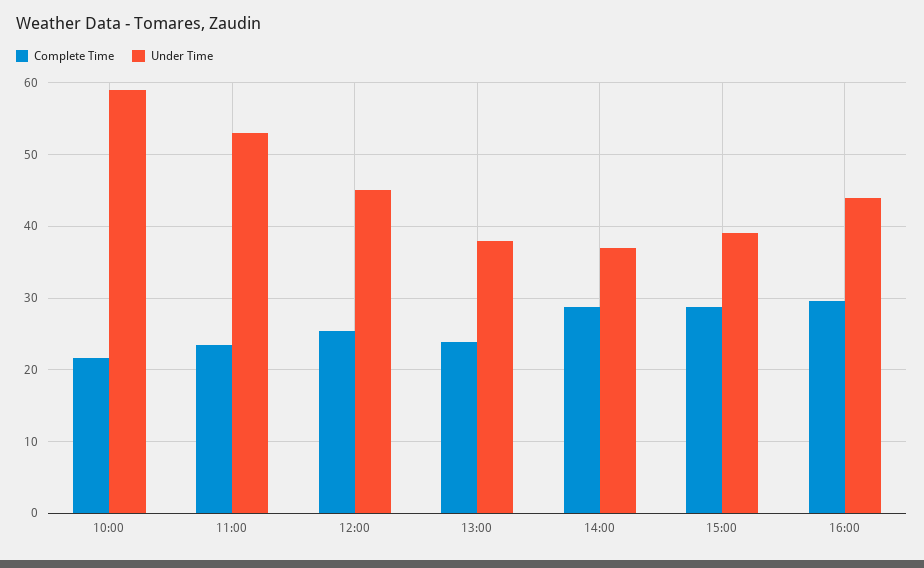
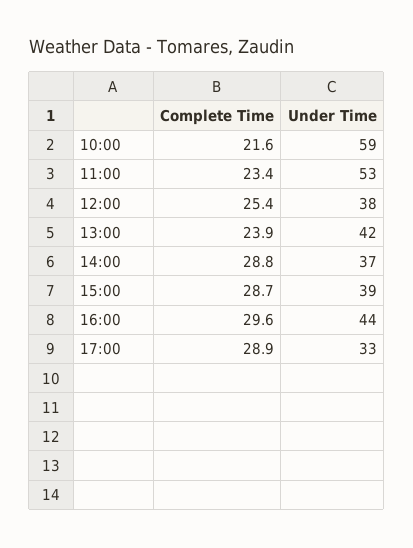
  {
    "Complete Time": {
      "10:00": 21.6,
      "11:00": 23.4,
      "12:00": 25.4,
      "13:00": 23.9,
      "14:00": 28.8,
      "15:00": 28.7,
-     "16:00": 29.6
+     "16:00": 29.6,
+     "17:00": 28.9
    },
    "Under Time": {
      "10:00": 59,
      "11:00": 53,
-     "12:00": 45,
+     "12:00": 38,
-     "13:00": 38,
+     "13:00": 42,
      "14:00": 37,
      "15:00": 39,
-     "16:00": 44
+     "16:00": 44,
+     "17:00": 33
    }
  }

